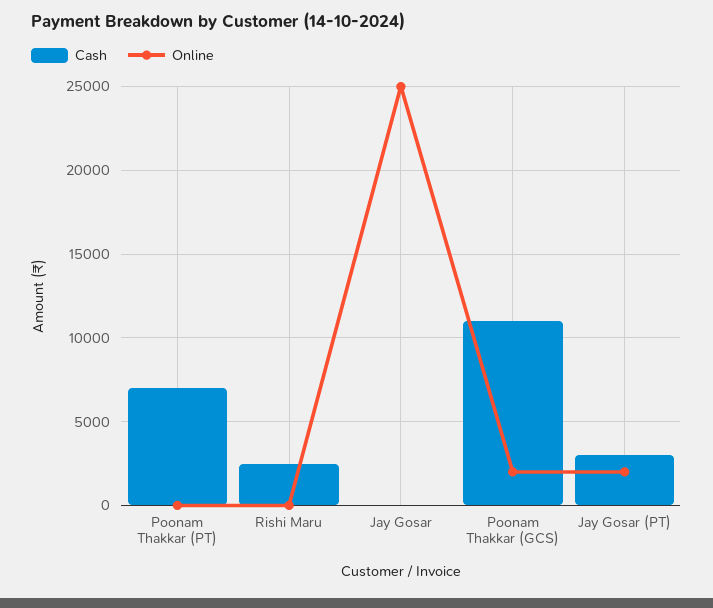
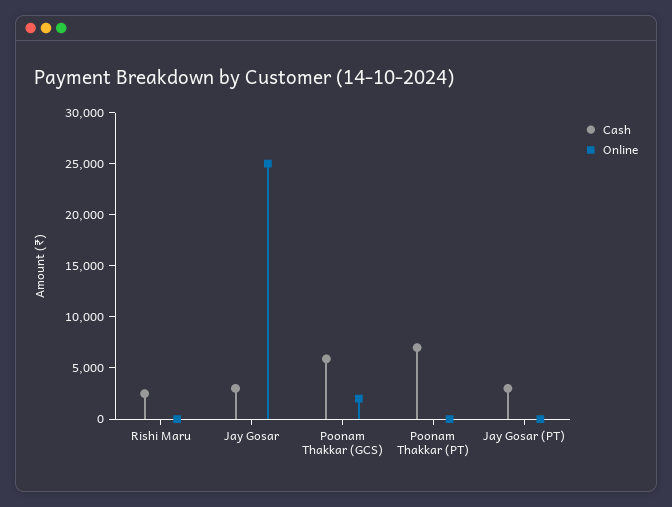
  {
    "Cash": {
      "Poonam Thakkar (PT)": 7000,
      "Rishi Maru": 2500,
-     "Jay Gosar": 0,
+     "Jay Gosar": 3000,
-     "Poonam Thakkar (GCS)": 11000,
+     "Poonam Thakkar (GCS)": 6000,
      "Jay Gosar (PT)": 3000
    },
    "Online": {
      "Poonam Thakkar (PT)": 0,
      "Rishi Maru": 0,
      "Jay Gosar": 25000,
      "Poonam Thakkar (GCS)": 2000,
-     "Jay Gosar (PT)": 2000
+     "Jay Gosar (PT)": 0
    }
  }

